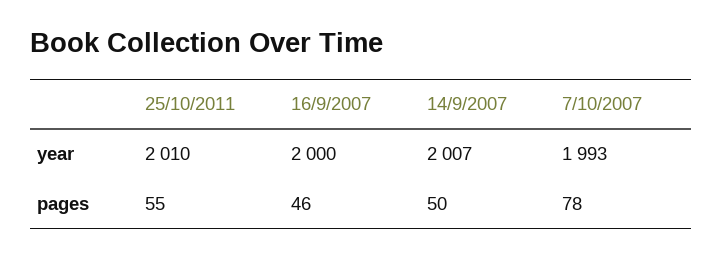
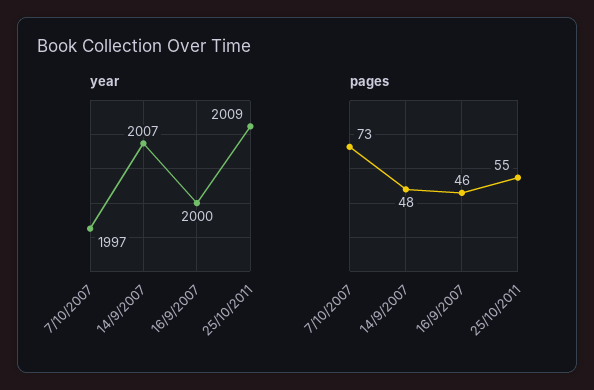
  {
    "year": {
-     "25/10/2011": 2010,
+     "25/10/2011": 2009,
      "16/9/2007": 2000,
      "14/9/2007": 2007,
-     "7/10/2007": 1993
+     "7/10/2007": 1997
    },
    "pages": {
      "25/10/2011": 55,
      "16/9/2007": 46,
-     "14/9/2007": 50,
+     "14/9/2007": 48,
-     "7/10/2007": 78
+     "7/10/2007": 73
    }
  }

